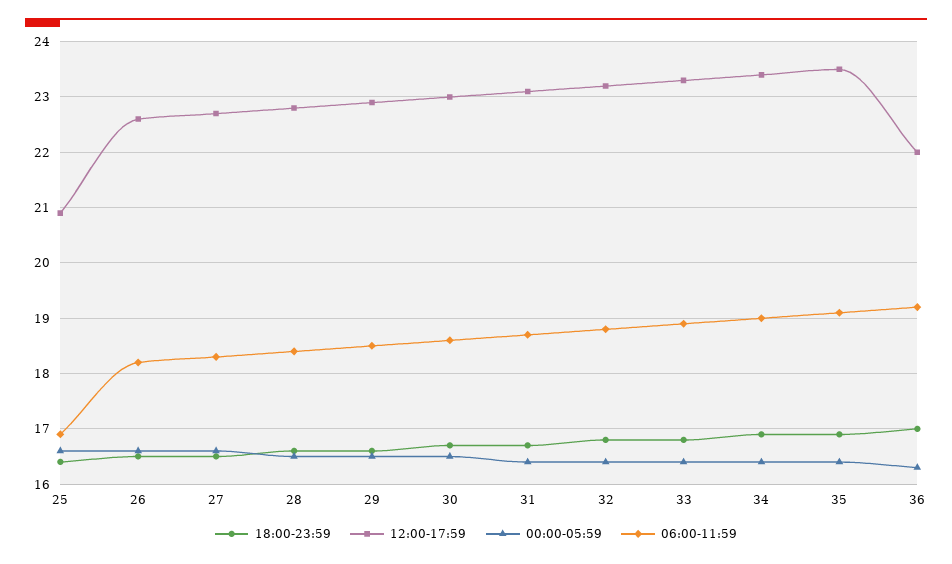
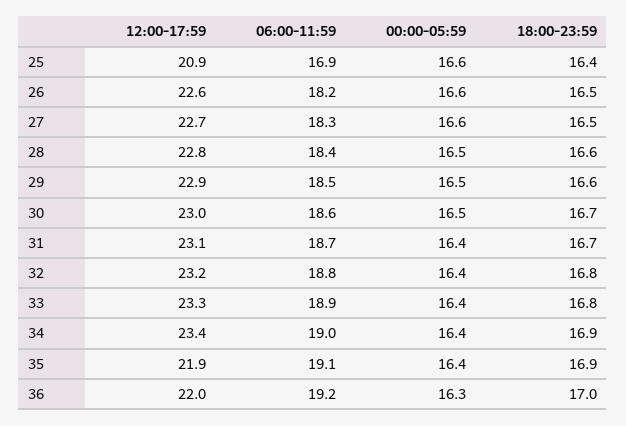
  {
    "18:00-23:59": {
      "25": 16.4,
      "26": 16.5,
      "27": 16.5,
      "28": 16.6,
      "29": 16.6,
      "30": 16.7,
      "31": 16.7,
      "32": 16.8,
      "33": 16.8,
      "34": 16.9,
      "35": 16.9,
      "36": 17
    },
    "12:00-17:59": {
      "25": 20.9,
      "26": 22.6,
      "27": 22.7,
      "28": 22.8,
      "29": 22.9,
      "30": 23,
      "31": 23.1,
      "32": 23.2,
      "33": 23.3,
      "34": 23.4,
-     "35": 23.5,
+     "35": 21.9,
      "36": 22
    },
    "00:00-05:59": {
      "25": 16.6,
      "26": 16.6,
      "27": 16.6,
      "28": 16.5,
      "29": 16.5,
      "30": 16.5,
      "31": 16.4,
      "32": 16.4,
      "33": 16.4,
      "34": 16.4,
      "35": 16.4,
      "36": 16.3
    },
    "06:00-11:59": {
      "25": 16.9,
      "26": 18.2,
      "27": 18.3,
      "28": 18.4,
      "29": 18.5,
      "30": 18.6,
      "31": 18.7,
      "32": 18.8,
      "33": 18.9,
      "34": 19,
      "35": 19.1,
      "36": 19.2
    }
  }

